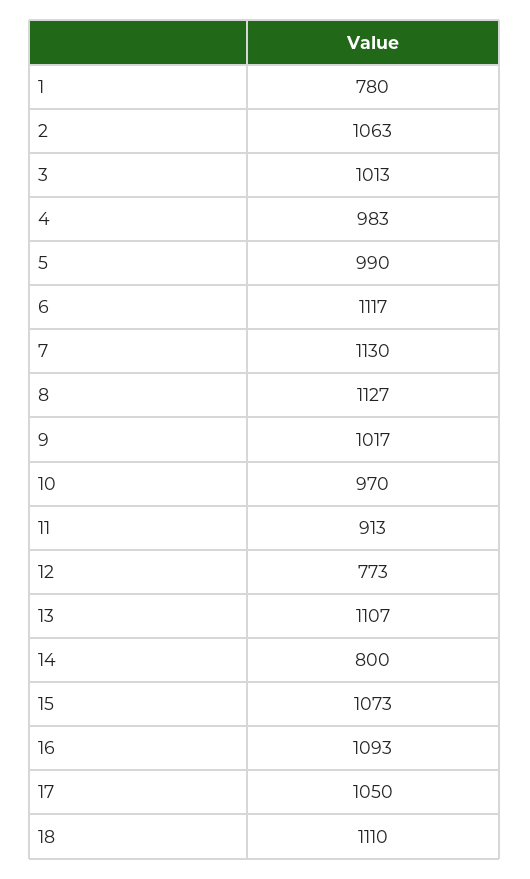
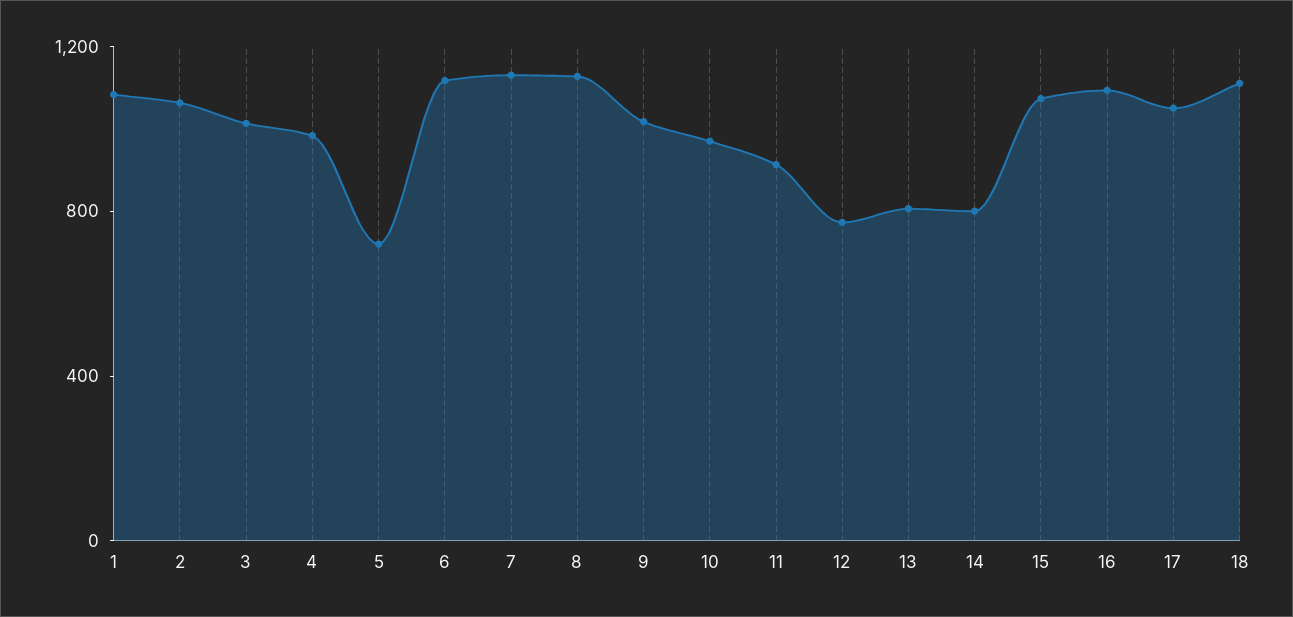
  {
-   "1": 780,
+   "1": 1100,
    "2": 1063,
    "3": 1013,
    "4": 983,
-   "5": 990,
+   "5": 700,
    "6": 1117,
    "7": 1130,
    "8": 1127,
    "9": 1017,
    "10": 970,
    "11": 913,
    "12": 773,
-   "13": 1107,
+   "13": 800,
    "14": 800,
    "15": 1073,
    "16": 1093,
    "17": 1050,
    "18": 1110
  }

